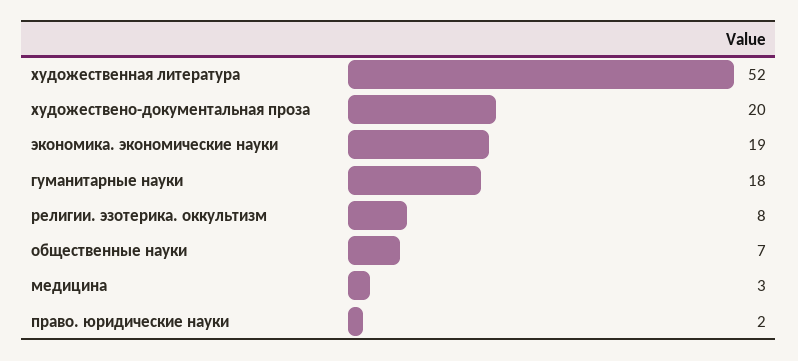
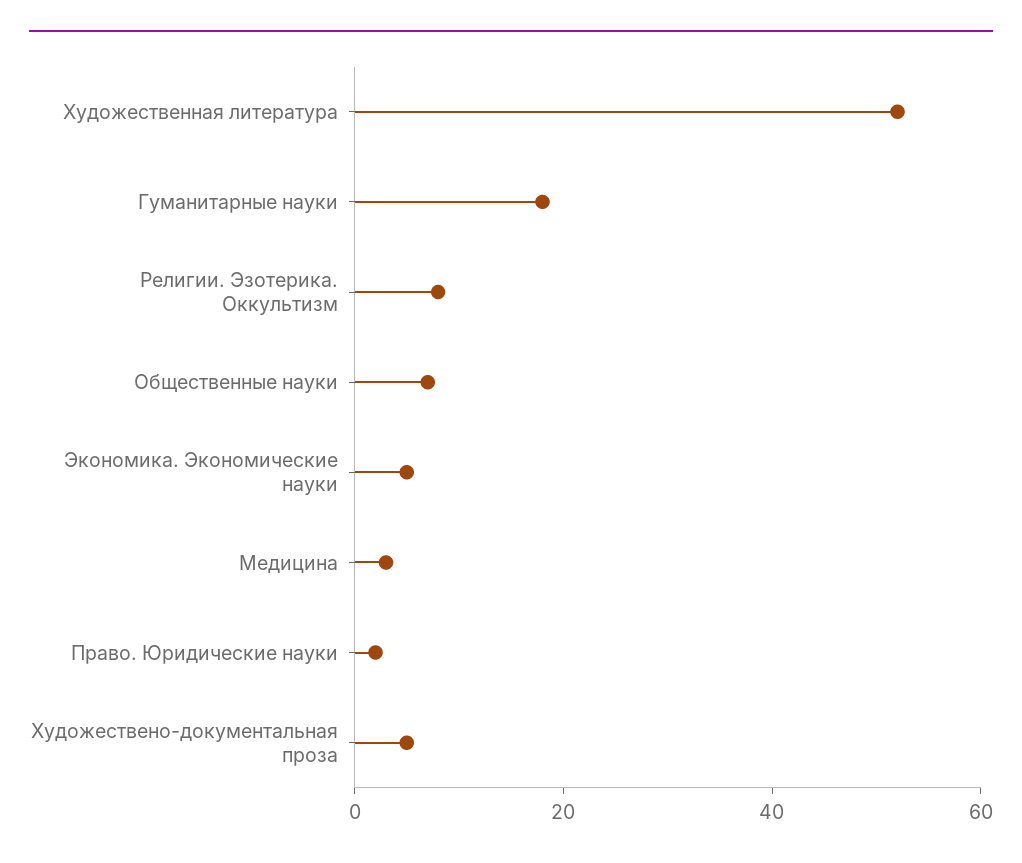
  {
    "художественная литература": 52,
-   "художествено-документальная проза": 20,
+   "художествено-документальная проза": 5,
-   "экономика. экономические науки": 19,
+   "экономика. экономические науки": 5,
    "гуманитарные науки": 18,
    "религии. эзотерика. оккультизм": 8,
    "общественные науки": 7,
    "медицина": 3,
    "право. юридические науки": 2
  }

